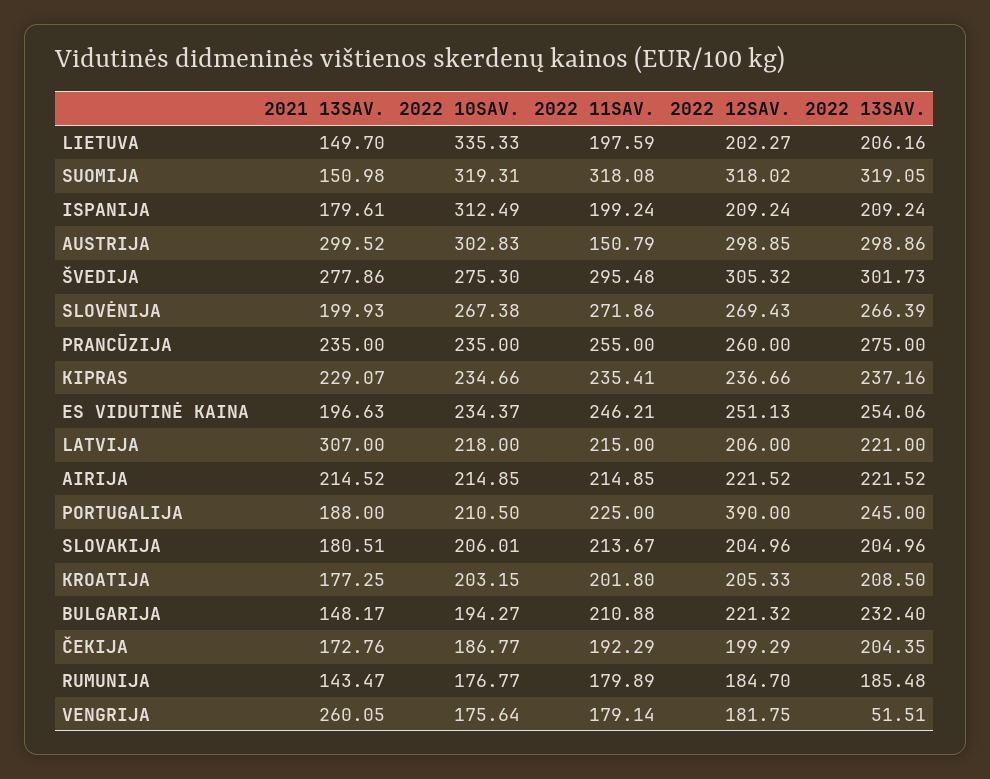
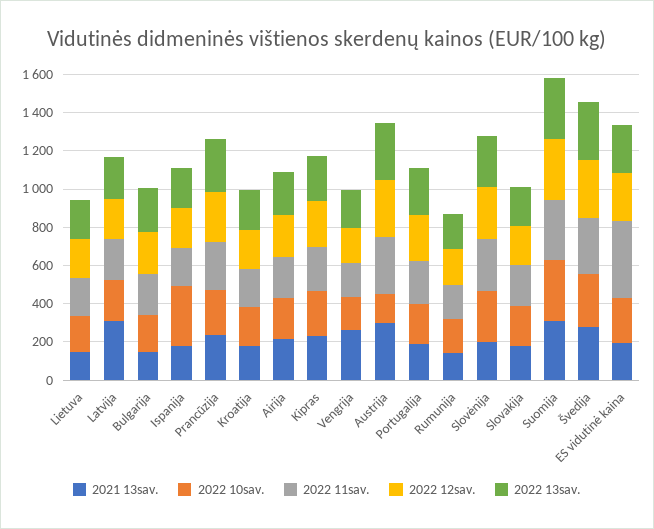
  {
    "2021 13SAV.": {
      "LIETUVA": 149.7,
-     "SUOMIJA": 150.98,
+     "SUOMIJA": 300,
      "ISPANIJA": 179.61,
      "AUSTRIJA": 299.52,
      "ŠVEDIJA": 277.86,
      "SLOVĖNIJA": 199.93,
      "PRANCŪZIJA": 235,
      "KIPRAS": 229.07,
      "ES VIDUTINĖ KAINA": 196.63,
      "LATVIJA": 307,
      "AIRIJA": 214.52,
      "PORTUGALIJA": 188,
      "SLOVAKIJA": 180.51,
      "KROATIJA": 177.25,
      "BULGARIJA": 148.17,
-     "ČEKIJA": 172.76,
      "RUMUNIJA": 143.47,
      "VENGRIJA": 260.05
    },
    "2022 10SAV.": {
-     "LIETUVA": 335.33,
+     "LIETUVA": 200,
      "SUOMIJA": 319.31,
      "ISPANIJA": 312.49,
-     "AUSTRIJA": 302.83,
+     "AUSTRIJA": 150,
      "ŠVEDIJA": 275.3,
      "SLOVĖNIJA": 267.38,
      "PRANCŪZIJA": 235,
      "KIPRAS": 234.66,
      "ES VIDUTINĖ KAINA": 234.37,
      "LATVIJA": 218,
      "AIRIJA": 214.85,
      "PORTUGALIJA": 210.5,
      "SLOVAKIJA": 206.01,
      "KROATIJA": 203.15,
      "BULGARIJA": 194.27,
-     "ČEKIJA": 186.77,
      "RUMUNIJA": 176.77,
      "VENGRIJA": 175.64
    },
    "2022 11SAV.": {
      "LIETUVA": 197.59,
      "SUOMIJA": 318.08,
      "ISPANIJA": 199.24,
-     "AUSTRIJA": 150.79,
+     "AUSTRIJA": 300,
      "ŠVEDIJA": 295.48,
      "SLOVĖNIJA": 271.86,
      "PRANCŪZIJA": 255,
      "KIPRAS": 235.41,
-     "ES VIDUTINĖ KAINA": 246.21,
+     "ES VIDUTINĖ KAINA": 400,
      "LATVIJA": 215,
      "AIRIJA": 214.85,
      "PORTUGALIJA": 225,
      "SLOVAKIJA": 213.67,
      "KROATIJA": 201.8,
      "BULGARIJA": 210.88,
-     "ČEKIJA": 192.29,
      "RUMUNIJA": 179.89,
      "VENGRIJA": 179.14
    },
    "2022 12SAV.": {
      "LIETUVA": 202.27,
      "SUOMIJA": 318.02,
      "ISPANIJA": 209.24,
      "AUSTRIJA": 298.85,
      "ŠVEDIJA": 305.32,
      "SLOVĖNIJA": 269.43,
      "PRANCŪZIJA": 260,
      "KIPRAS": 236.66,
      "ES VIDUTINĖ KAINA": 251.13,
      "LATVIJA": 206,
      "AIRIJA": 221.52,
-     "PORTUGALIJA": 390,
+     "PORTUGALIJA": 250,
      "SLOVAKIJA": 204.96,
      "KROATIJA": 205.33,
      "BULGARIJA": 221.32,
-     "ČEKIJA": 199.29,
      "RUMUNIJA": 184.7,
      "VENGRIJA": 181.75
    },
    "2022 13SAV.": {
      "LIETUVA": 206.16,
      "SUOMIJA": 319.05,
      "ISPANIJA": 209.24,
      "AUSTRIJA": 298.86,
      "ŠVEDIJA": 301.73,
      "SLOVĖNIJA": 266.39,
      "PRANCŪZIJA": 275,
      "KIPRAS": 237.16,
      "ES VIDUTINĖ KAINA": 254.06,
      "LATVIJA": 221,
      "AIRIJA": 221.52,
      "PORTUGALIJA": 245,
      "SLOVAKIJA": 204.96,
      "KROATIJA": 208.5,
      "BULGARIJA": 232.4,
-     "ČEKIJA": 204.35,
      "RUMUNIJA": 185.48,
-     "VENGRIJA": 51.51
+     "VENGRIJA": 200
    }
  }

